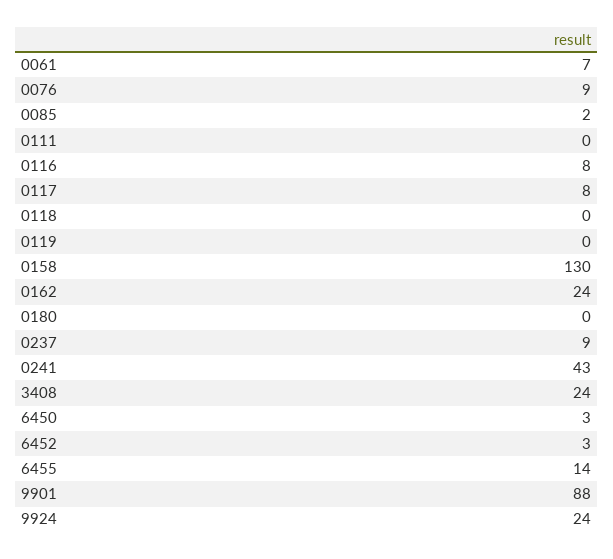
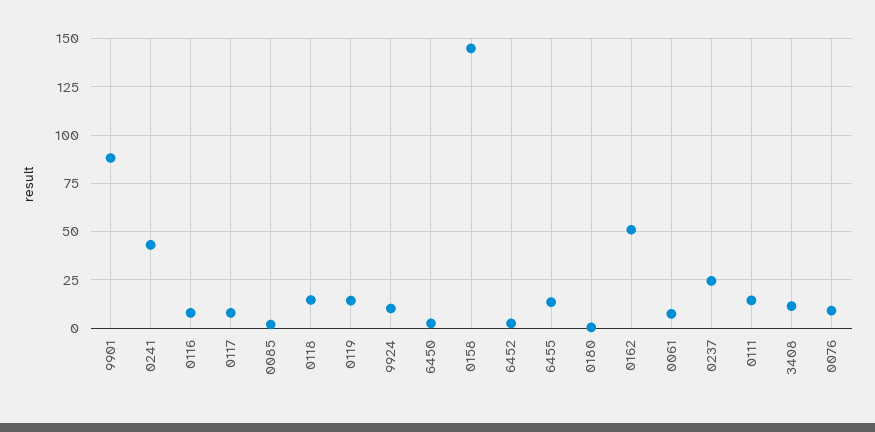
  {
    "0061": 7,
    "0076": 9,
    "0085": 2,
-   "0111": 0,
+   "0111": 15,
    "0116": 8,
    "0117": 8,
-   "0118": 0,
+   "0118": 15,
-   "0119": 0,
+   "0119": 15,
-   "0158": 130,
+   "0158": 145,
-   "0162": 24,
+   "0162": 50,
    "0180": 0,
-   "0237": 9,
+   "0237": 25,
    "0241": 43,
-   "3408": 24,
+   "3408": 10,
    "6450": 3,
    "6452": 3,
    "6455": 14,
    "9901": 88,
-   "9924": 24
+   "9924": 10
  }

